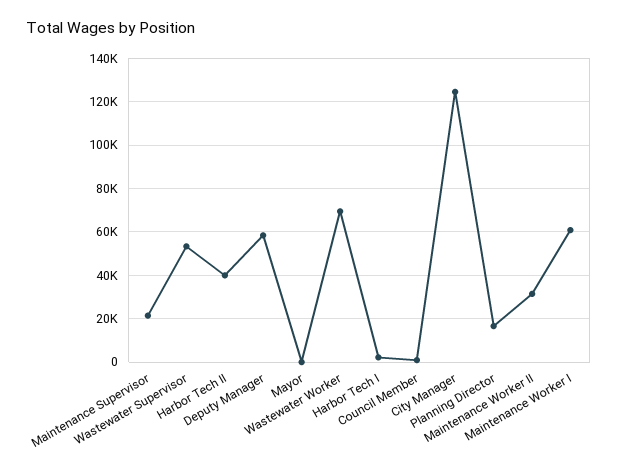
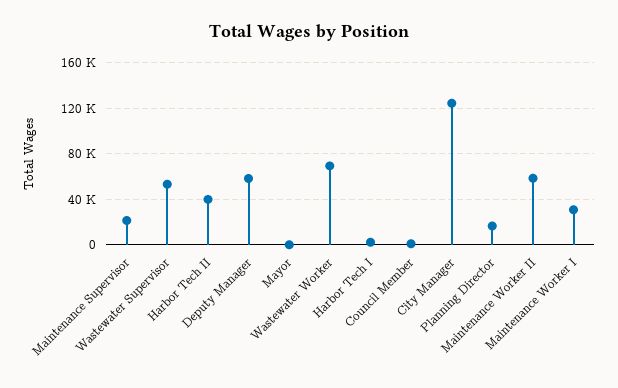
  {
    "Maintenance Supervisor": 20000,
    "Wastewater Supervisor": 55000,
    "Harbor Tech II": 40000,
    "Deputy Manager": 60000,
    "Mayor": 0,
    "Wastewater Worker": 70000,
    "Harbor Tech I": 0,
    "Council Member": 0,
    "City Manager": 125000,
    "Planning Director": 15000,
-   "Maintenance Worker II": 30000,
+   "Maintenance Worker II": 60000,
-   "Maintenance Worker I": 60000
+   "Maintenance Worker I": 30000
  }

